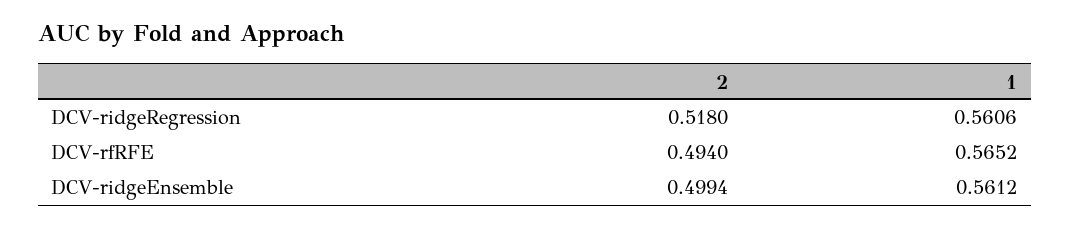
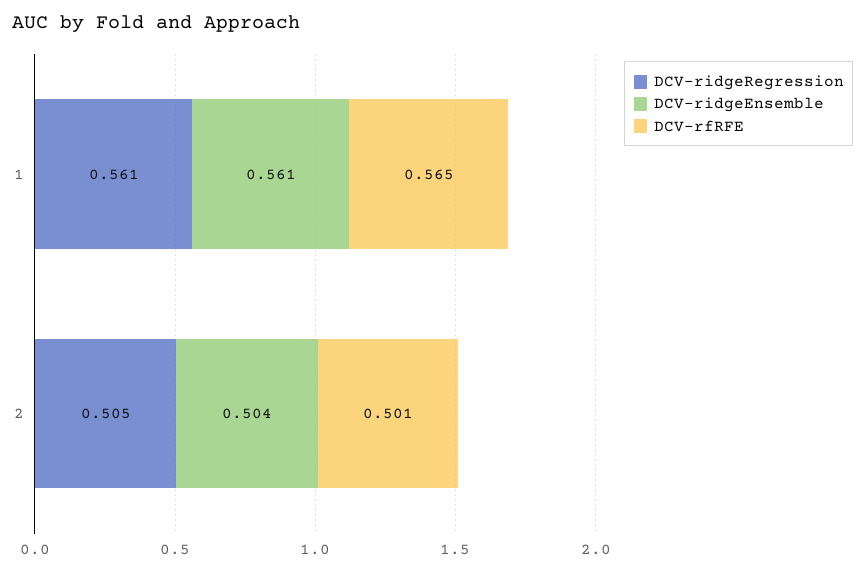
  {
    "DCV-ridgeRegression": {
-     "2": 0.518,
+     "2": 0.505,
      "1": 0.5606
    },
    "DCV-rfRFE": {
-     "2": 0.494,
+     "2": 0.501,
      "1": 0.5652
    },
    "DCV-ridgeEnsemble": {
-     "2": 0.4994,
+     "2": 0.504,
      "1": 0.5612
    }
  }

